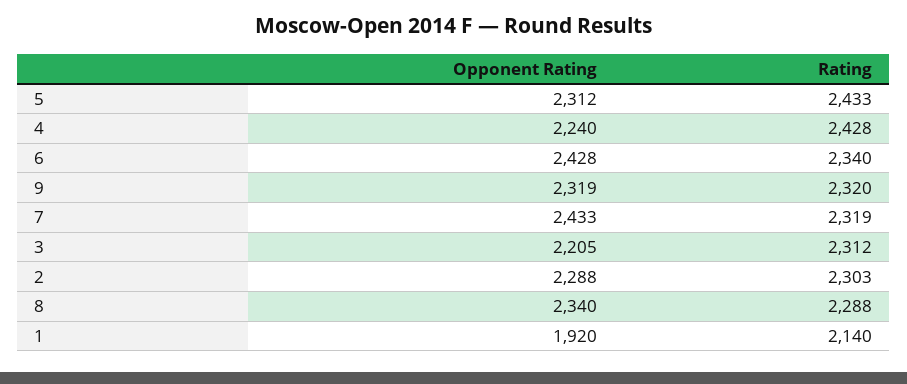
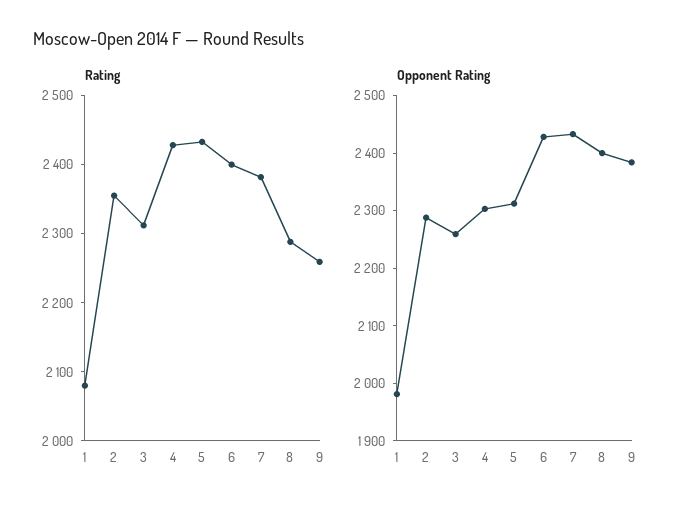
  {
    "Opponent Rating": {
      "5": 2312,
-     "4": 2240,
+     "4": 2300,
      "6": 2428,
-     "9": 2319,
+     "9": 2380,
      "7": 2433,
-     "3": 2205,
+     "3": 2260,
      "2": 2288,
-     "8": 2340,
+     "8": 2400,
-     "1": 1920
+     "1": 1980
    },
    "Rating": {
      "5": 2433,
      "4": 2428,
-     "6": 2340,
+     "6": 2400,
-     "9": 2320,
+     "9": 2260,
-     "7": 2319,
+     "7": 2380,
      "3": 2312,
-     "2": 2303,
+     "2": 2360,
      "8": 2288,
-     "1": 2140
+     "1": 2080
    }
  }

